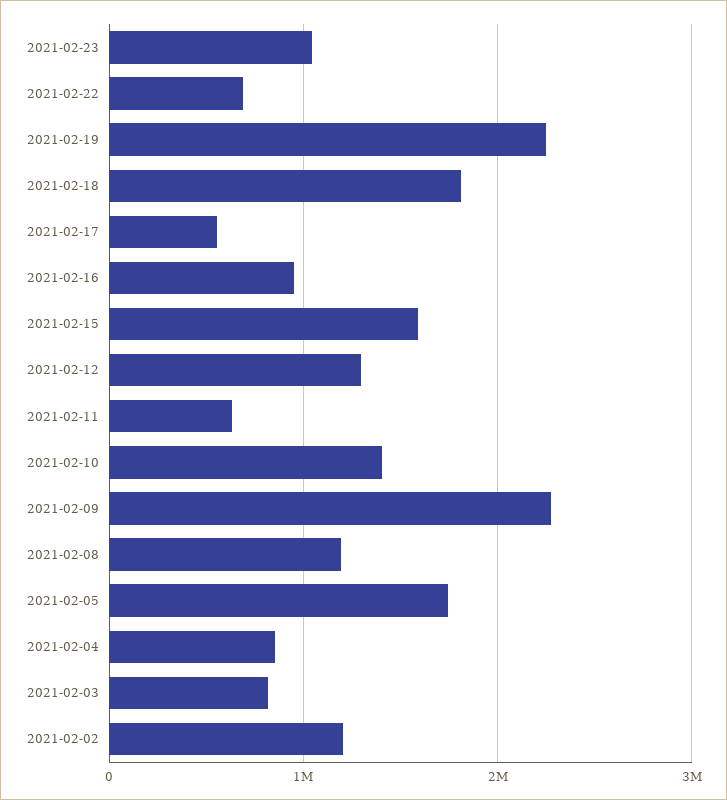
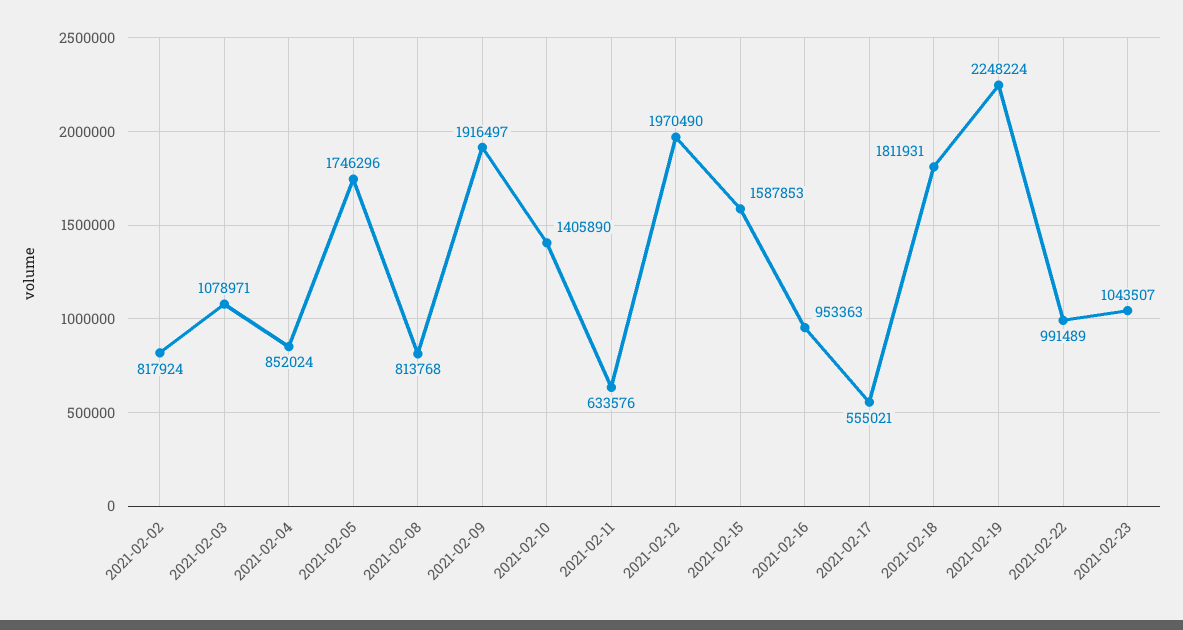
  {
    "2021-02-23": 1043507,
-   "2021-02-22": 700000,
+   "2021-02-22": 991489,
    "2021-02-19": 2248224,
    "2021-02-18": 1811931,
    "2021-02-17": 555021,
    "2021-02-16": 953363,
    "2021-02-15": 1587853,
-   "2021-02-12": 1300000,
+   "2021-02-12": 1970490,
    "2021-02-11": 633576,
    "2021-02-10": 1405890,
-   "2021-02-09": 2300000,
+   "2021-02-09": 1916497,
-   "2021-02-08": 1200000,
+   "2021-02-08": 813768,
    "2021-02-05": 1746296,
    "2021-02-04": 852024,
-   "2021-02-03": 800000,
+   "2021-02-03": 1078971,
-   "2021-02-02": 1200000
+   "2021-02-02": 817924
  }

